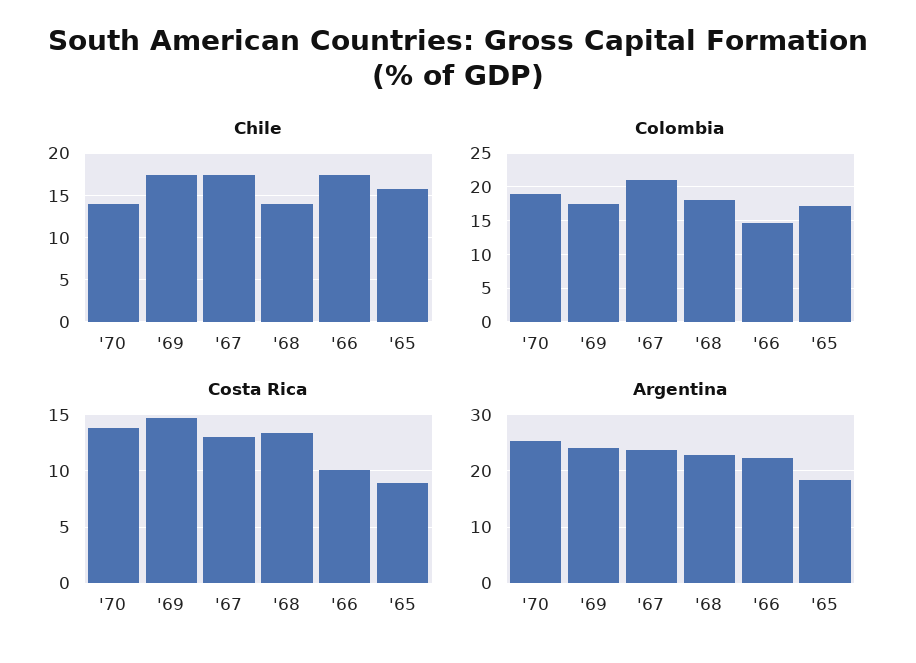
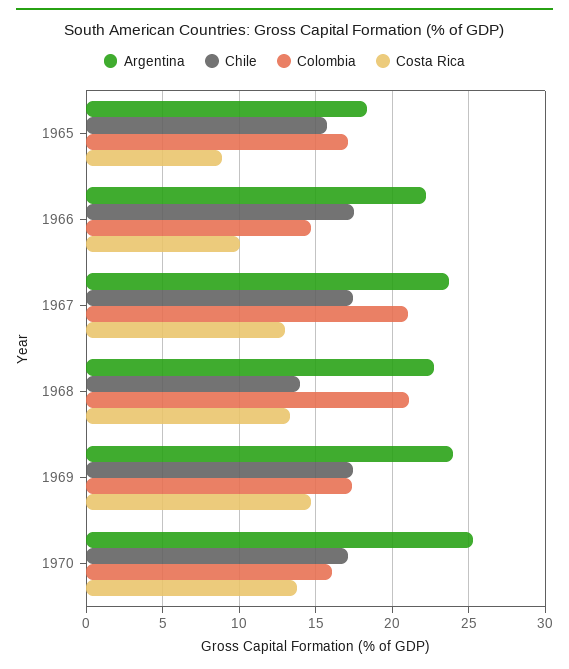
  {
    "Chile": {
-     "'70": 14,
+     "'70": 17,
      "'69": 17.5,
      "'67": 17.5,
      "'68": 14,
      "'66": 17.5,
      "'65": 16
    },
    "Colombia": {
-     "'70": 19,
+     "'70": 16,
      "'69": 17.5,
      "'67": 21,
-     "'68": 18,
+     "'68": 21,
      "'66": 14.5,
      "'65": 17
    },
    "Costa Rica": {
      "'70": 14,
      "'69": 14.5,
      "'67": 13,
      "'68": 13.5,
      "'66": 10,
      "'65": 9
    },
    "Argentina": {
      "'70": 25.5,
      "'69": 24,
      "'67": 23.5,
      "'68": 23,
      "'66": 22,
      "'65": 18.5
    }
  }

